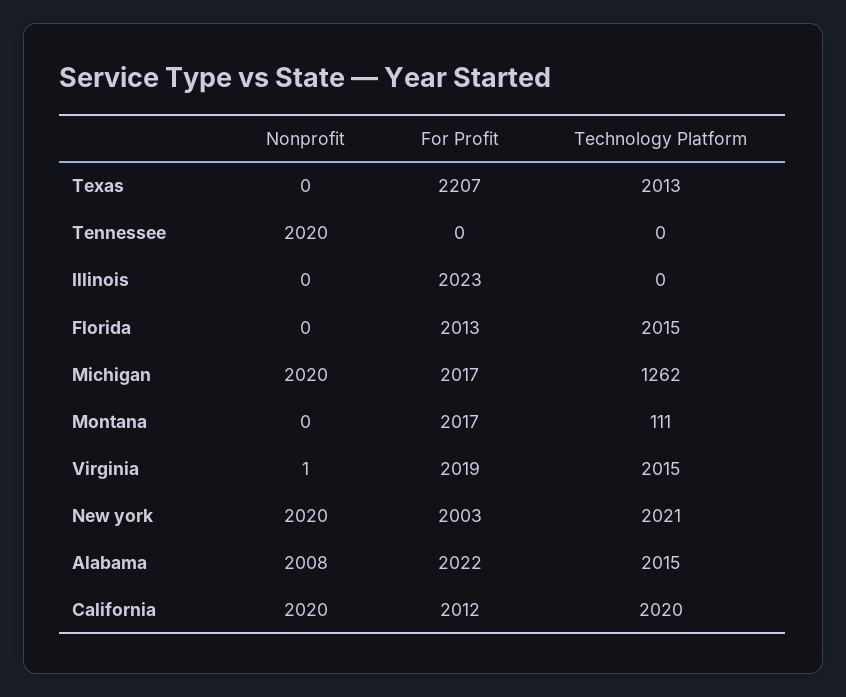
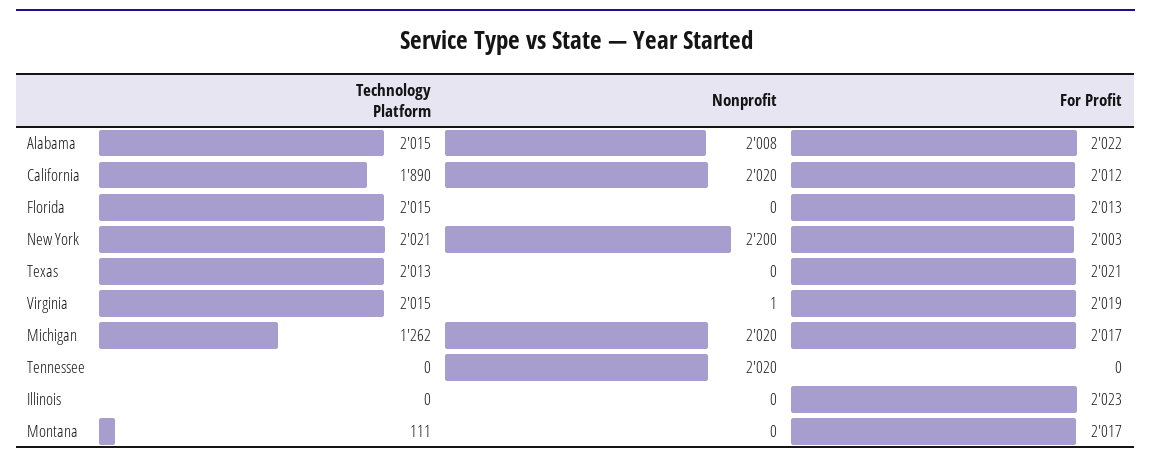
  {
    "Nonprofit": {
      "Texas": 0,
      "Tennessee": 2020,
      "Illinois": 0,
      "Florida": 0,
      "Michigan": 2020,
      "Montana": 0,
      "Virginia": 1,
-     "New york": 2020,
+     "New york": 2200,
      "Alabama": 2008,
      "California": 2020
    },
    "For Profit": {
-     "Texas": 2207,
+     "Texas": 2021,
      "Tennessee": 0,
      "Illinois": 2023,
      "Florida": 2013,
      "Michigan": 2017,
      "Montana": 2017,
      "Virginia": 2019,
      "New york": 2003,
      "Alabama": 2022,
      "California": 2012
    },
    "Technology Platform": {
      "Texas": 2013,
      "Tennessee": 0,
      "Illinois": 0,
      "Florida": 2015,
      "Michigan": 1262,
      "Montana": 111,
      "Virginia": 2015,
      "New york": 2021,
      "Alabama": 2015,
-     "California": 2020
+     "California": 1890
    }
  }

